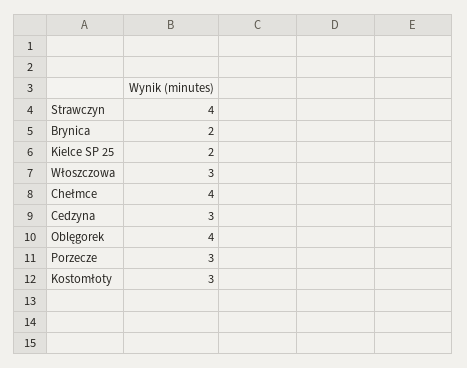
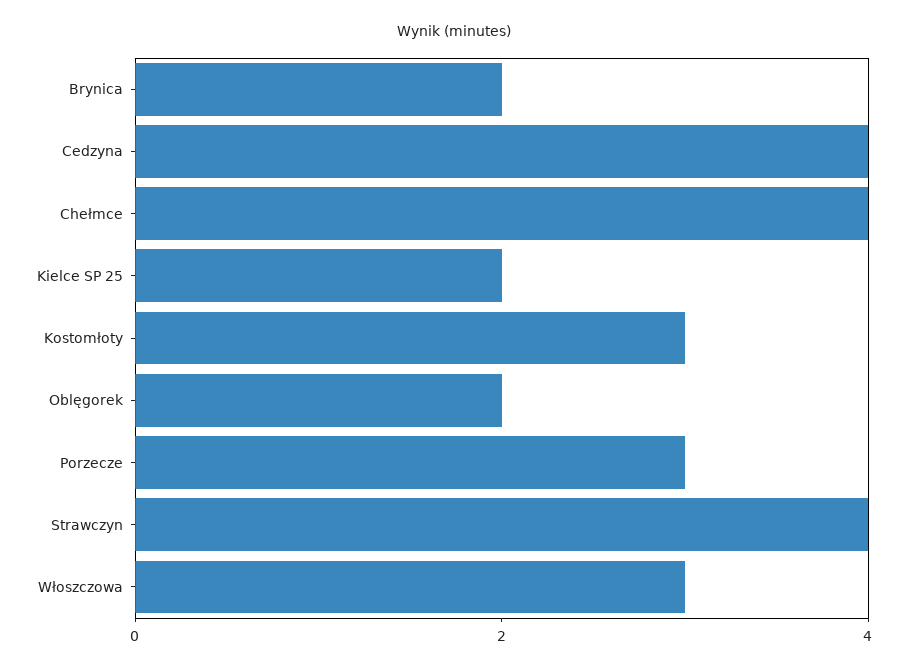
  {
    "Strawczyn": 4,
    "Brynica": 2,
    "Kielce SP 25": 2,
    "Włoszczowa": 3,
    "Chełmce": 4,
-   "Cedzyna": 3,
+   "Cedzyna": 4,
-   "Oblęgorek": 4,
+   "Oblęgorek": 2,
    "Porzecze": 3,
    "Kostomłoty": 3
  }

